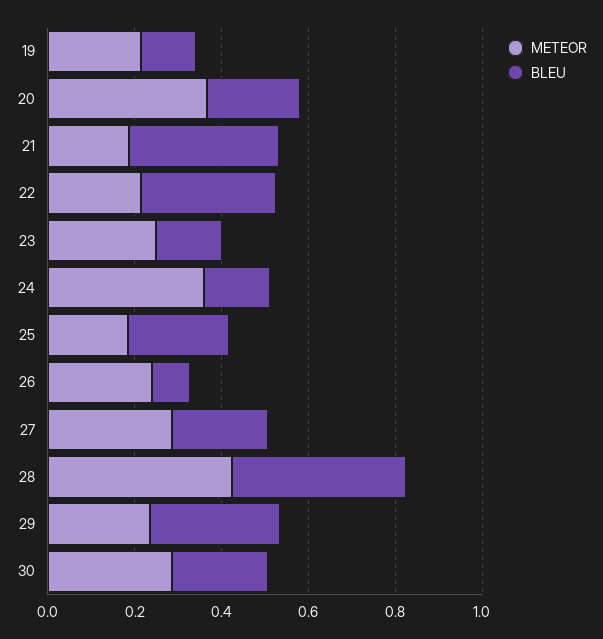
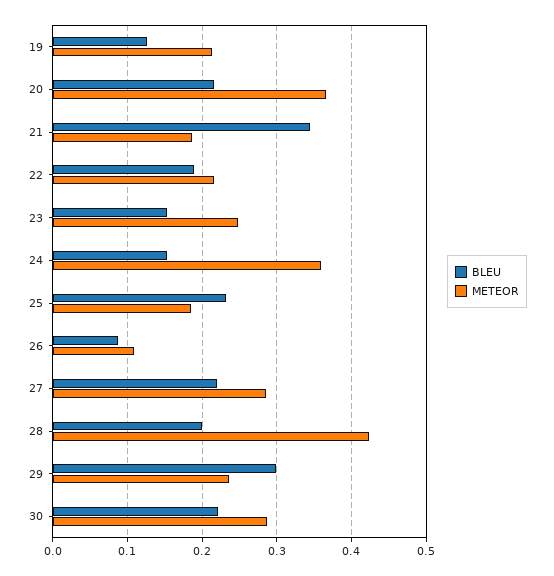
  {
    "METEOR": {
      "19": 0.21,
      "20": 0.37,
      "21": 0.19,
      "22": 0.22,
      "23": 0.25,
      "24": 0.36,
      "25": 0.18,
-     "26": 0.25,
+     "26": 0.11,
      "27": 0.29,
      "28": 0.42,
      "29": 0.24,
      "30": 0.29
    },
    "BLEU": {
      "19": 0.13,
      "20": 0.22,
      "21": 0.34,
-     "22": 0.3,
+     "22": 0.19,
      "23": 0.15,
      "24": 0.15,
      "25": 0.23,
      "26": 0.09,
      "27": 0.22,
-     "28": 0.4,
+     "28": 0.2,
      "29": 0.3,
      "30": 0.22
    }
  }

